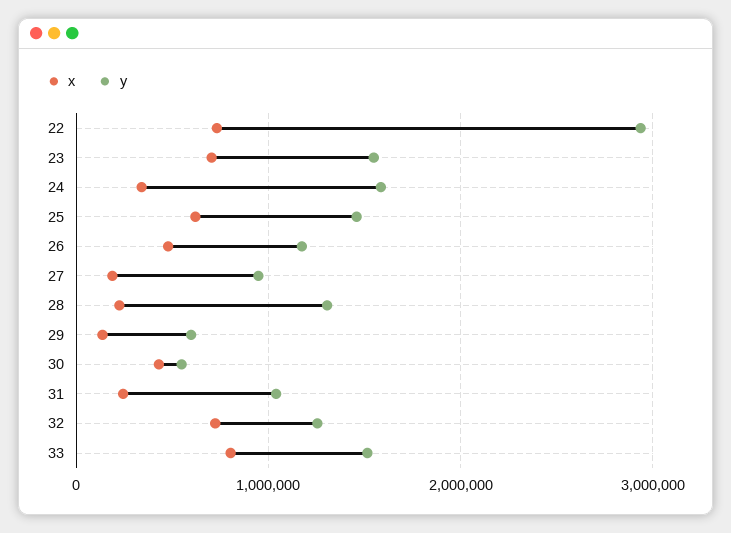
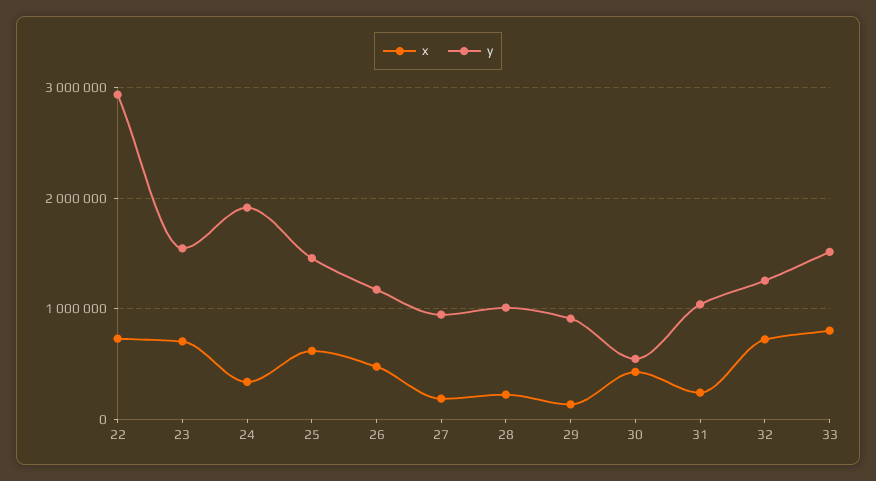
  {
    "x": {
      "22": 700000,
      "23": 700000,
      "24": 300000,
      "25": 600000,
      "26": 500000,
      "27": 200000,
      "28": 200000,
      "29": 100000,
      "30": 400000,
      "31": 200000,
      "32": 700000,
      "33": 800000
    },
    "y": {
      "22": 2900000,
      "23": 1500000,
-     "24": 1600000,
+     "24": 1900000,
      "25": 1500000,
      "26": 1200000,
      "27": 900000,
-     "28": 1300000,
+     "28": 1000000,
-     "29": 600000,
+     "29": 900000,
      "30": 500000,
      "31": 1000000,
      "32": 1300000,
      "33": 1500000
    }
  }

